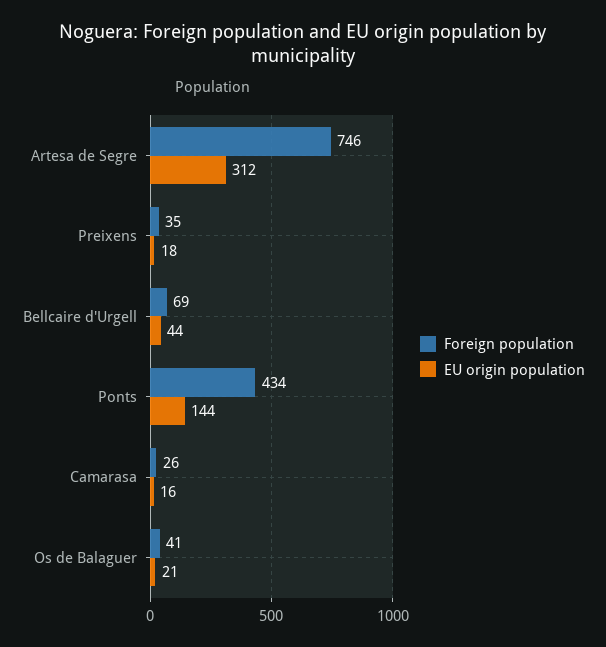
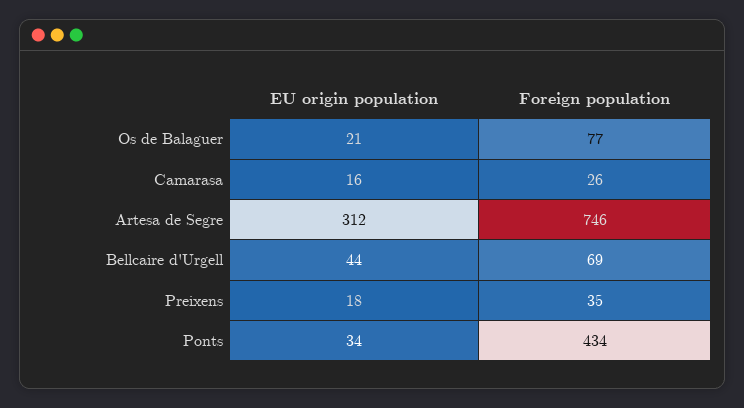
  {
    "Foreign population": {
      "Artesa de Segre": 746,
      "Preixens": 35,
      "Bellcaire d'Urgell": 69,
      "Ponts": 434,
      "Camarasa": 26,
-     "Os de Balaguer": 41
+     "Os de Balaguer": 77
    },
    "EU origin population": {
      "Artesa de Segre": 312,
      "Preixens": 18,
      "Bellcaire d'Urgell": 44,
-     "Ponts": 144,
+     "Ponts": 34,
      "Camarasa": 16,
      "Os de Balaguer": 21
    }
  }

